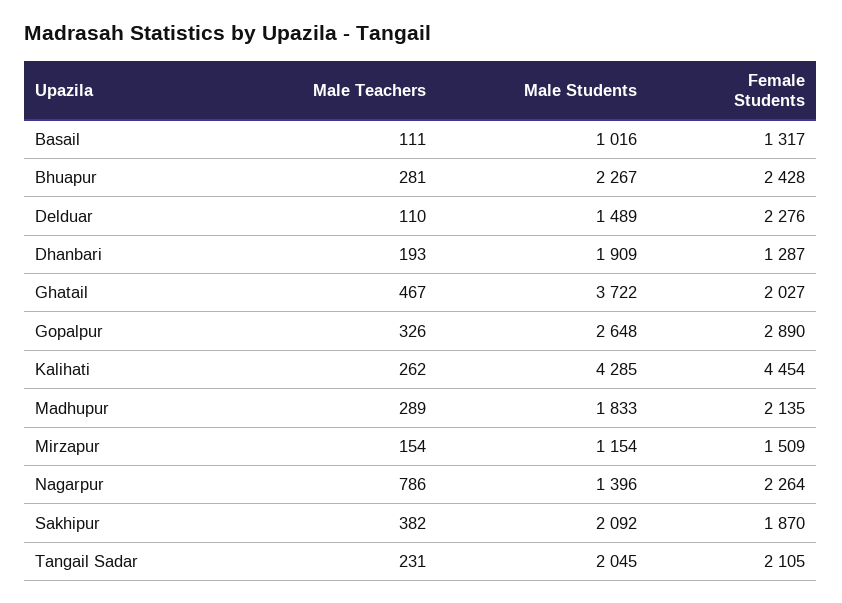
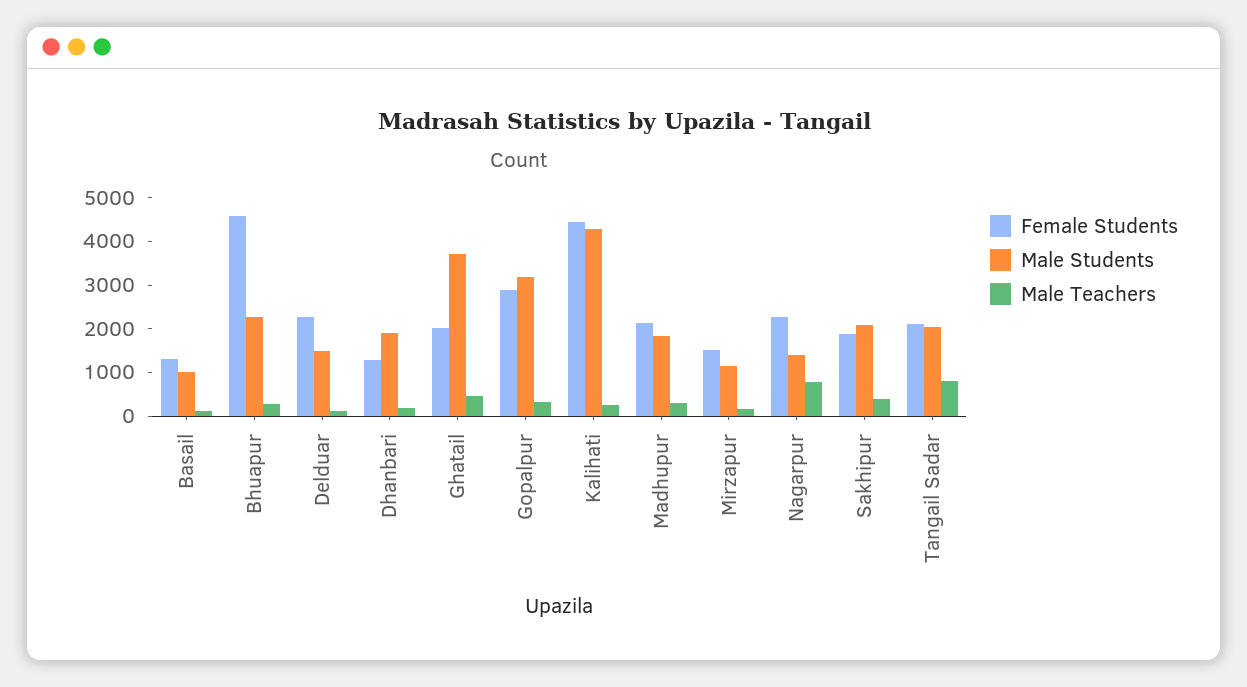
  {
    "Male Teachers": {
      "Basail": 111,
      "Bhuapur": 281,
      "Delduar": 110,
      "Dhanbari": 193,
      "Ghatail": 467,
      "Gopalpur": 326,
      "Kalihati": 262,
      "Madhupur": 289,
      "Mirzapur": 154,
      "Nagarpur": 786,
      "Sakhipur": 382,
-     "Tangail Sadar": 231
+     "Tangail Sadar": 800
    },
    "Male Students": {
      "Basail": 1016,
      "Bhuapur": 2267,
      "Delduar": 1489,
      "Dhanbari": 1909,
      "Ghatail": 3722,
-     "Gopalpur": 2648,
+     "Gopalpur": 3200,
      "Kalihati": 4285,
      "Madhupur": 1833,
      "Mirzapur": 1154,
      "Nagarpur": 1396,
      "Sakhipur": 2092,
      "Tangail Sadar": 2045
    },
    "Female Students": {
      "Basail": 1317,
-     "Bhuapur": 2428,
+     "Bhuapur": 4600,
      "Delduar": 2276,
      "Dhanbari": 1287,
      "Ghatail": 2027,
      "Gopalpur": 2890,
      "Kalihati": 4454,
      "Madhupur": 2135,
      "Mirzapur": 1509,
      "Nagarpur": 2264,
      "Sakhipur": 1870,
      "Tangail Sadar": 2105
    }
  }

